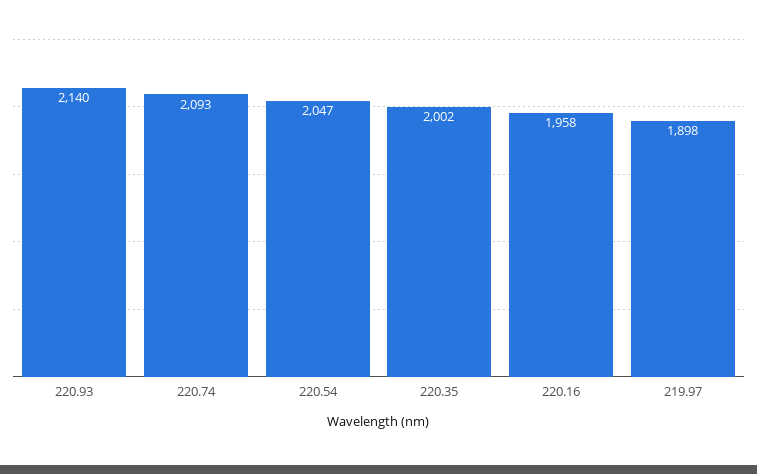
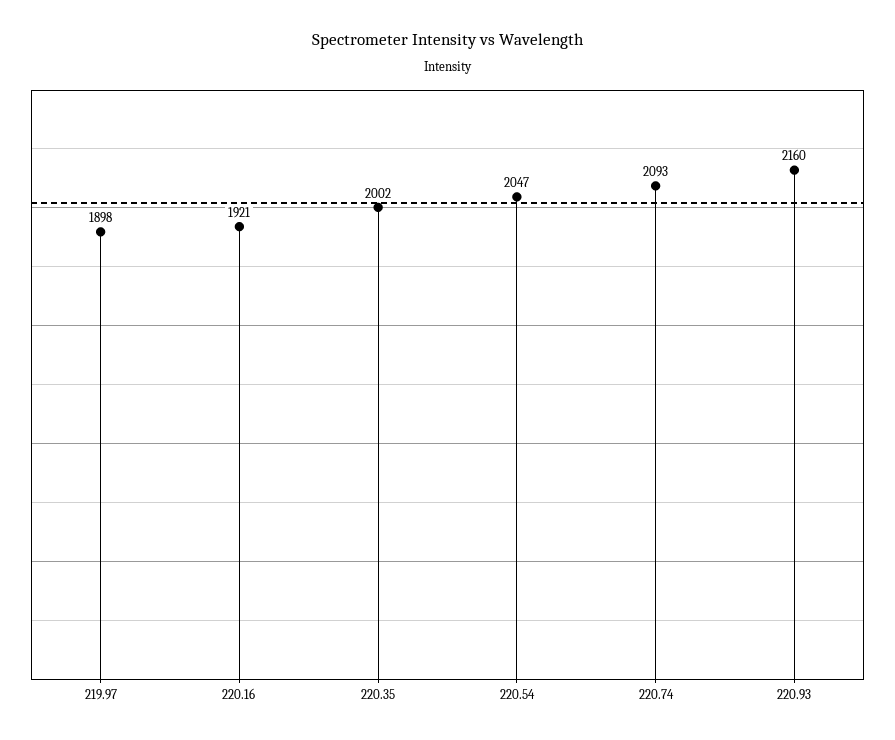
  {
-   "220.93": 2140,
+   "220.93": 2160,
    "220.74": 2093,
    "220.54": 2047,
    "220.35": 2002,
-   "220.16": 1958,
+   "220.16": 1921,
    "219.97": 1898
  }

